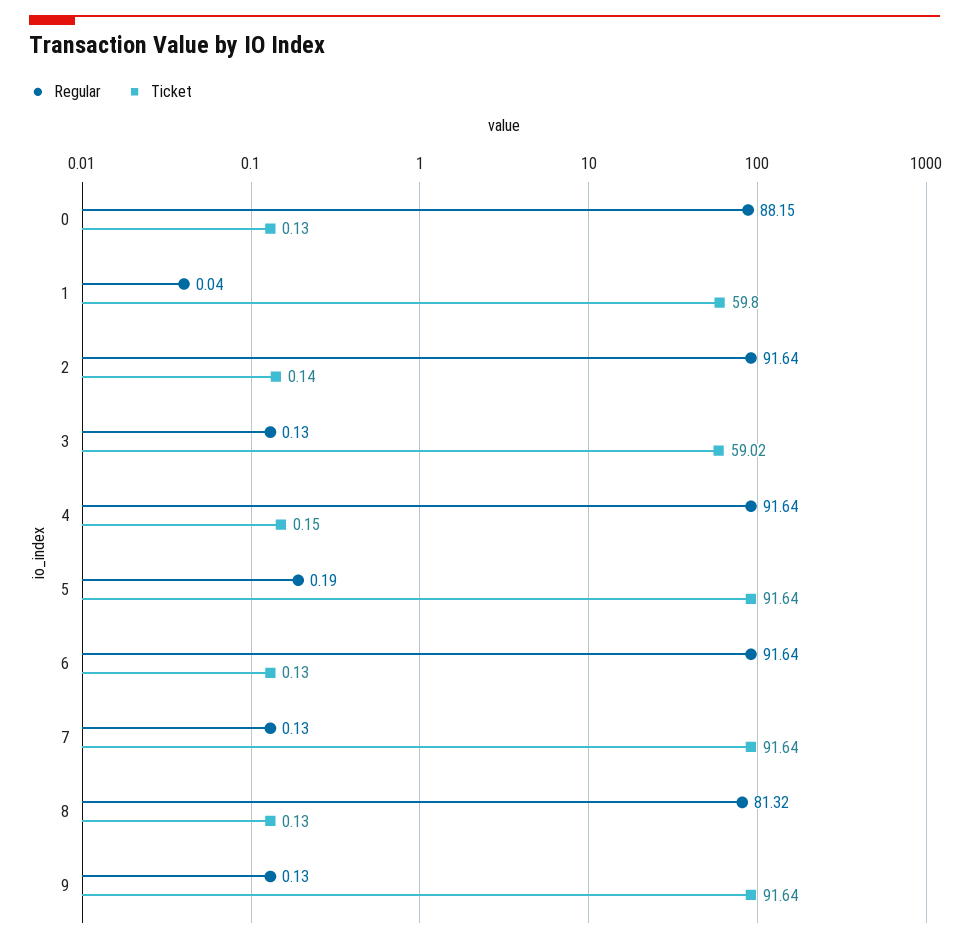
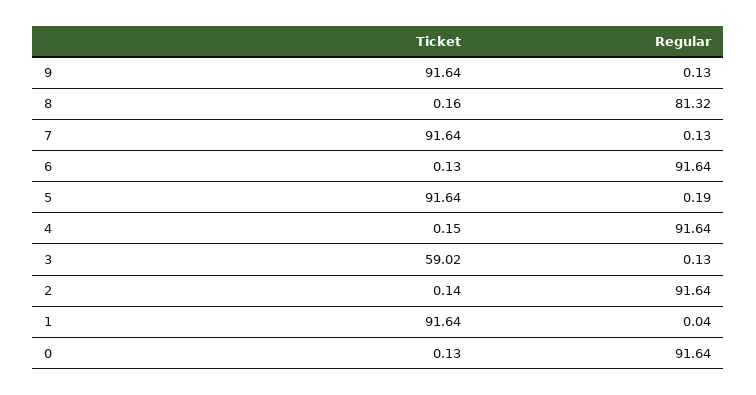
  {
    "Regular": {
-     "0": 88.15,
+     "0": 91.64,
      "1": 0.04,
      "2": 91.64,
      "3": 0.13,
      "4": 91.64,
      "5": 0.19,
      "6": 91.64,
      "7": 0.13,
      "8": 81.32,
      "9": 0.13
    },
    "Ticket": {
      "0": 0.13,
-     "1": 59.8,
+     "1": 91.64,
      "2": 0.14,
      "3": 59.02,
      "4": 0.15,
      "5": 91.64,
      "6": 0.13,
      "7": 91.64,
-     "8": 0.13,
+     "8": 0.16,
      "9": 91.64
    }
  }

